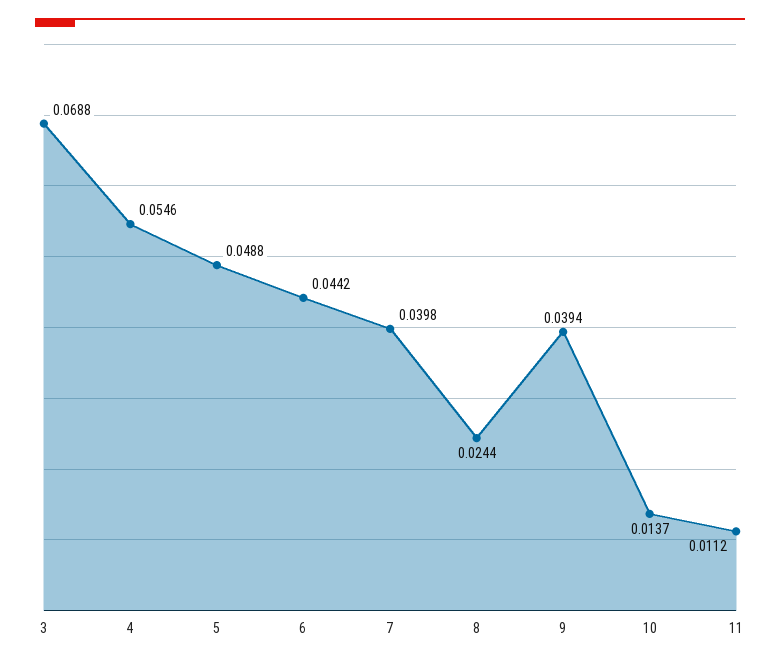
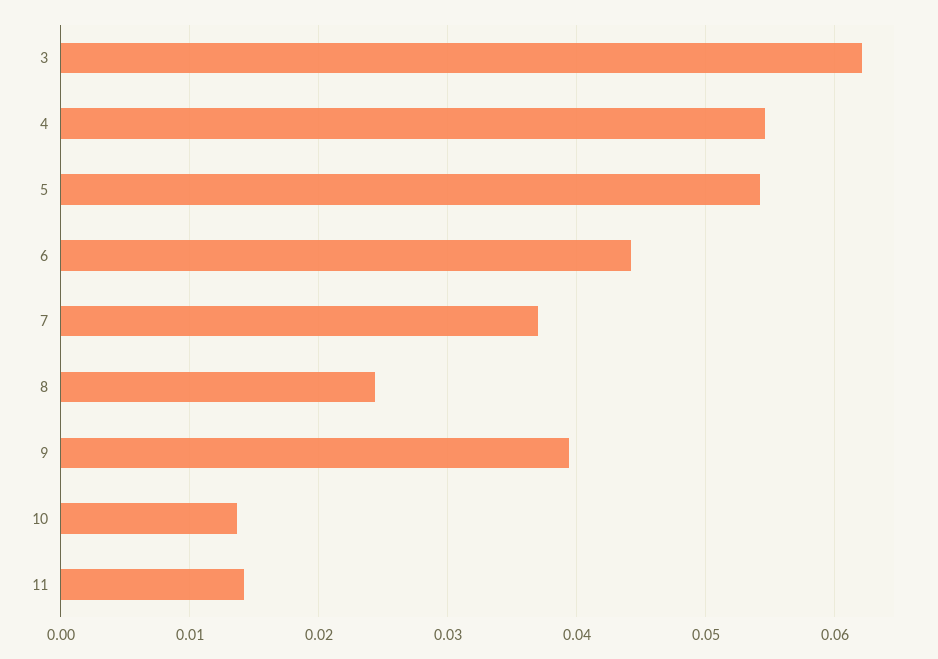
  {
-   "3": 0.0688,
+   "3": 0.062,
    "4": 0.0546,
-   "5": 0.0488,
+   "5": 0.054,
    "6": 0.0442,
-   "7": 0.0398,
+   "7": 0.037,
    "8": 0.0244,
    "9": 0.0394,
    "10": 0.0137,
-   "11": 0.0112
+   "11": 0.014
  }

